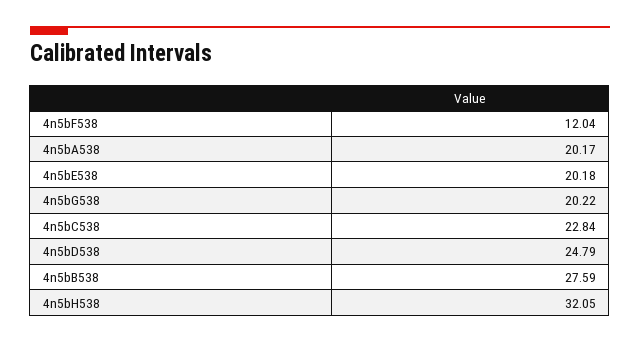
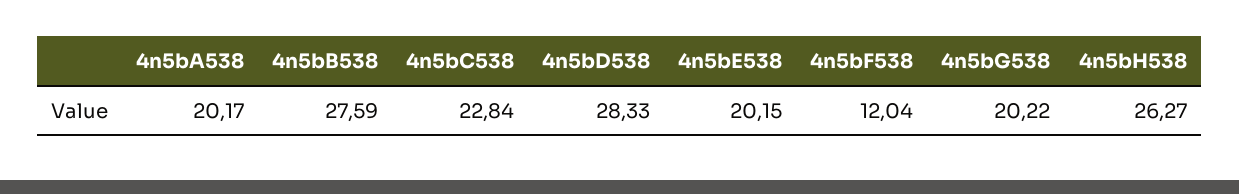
  {
    "4n5bF538": 12.04,
    "4n5bA538": 20.17,
-   "4n5bE538": 20.18,
+   "4n5bE538": 20.15,
    "4n5bG538": 20.22,
    "4n5bC538": 22.84,
-   "4n5bD538": 24.79,
+   "4n5bD538": 28.33,
    "4n5bB538": 27.59,
-   "4n5bH538": 32.05
+   "4n5bH538": 26.27
  }

